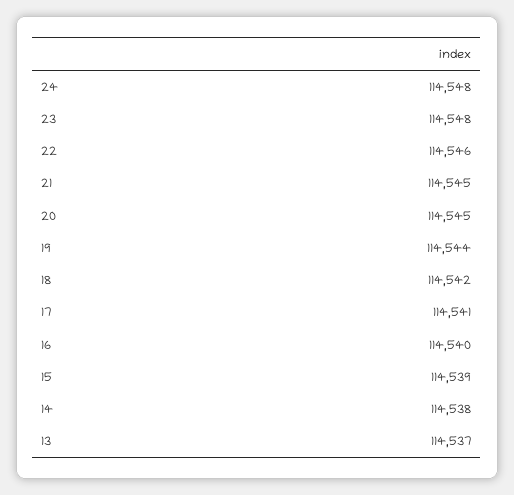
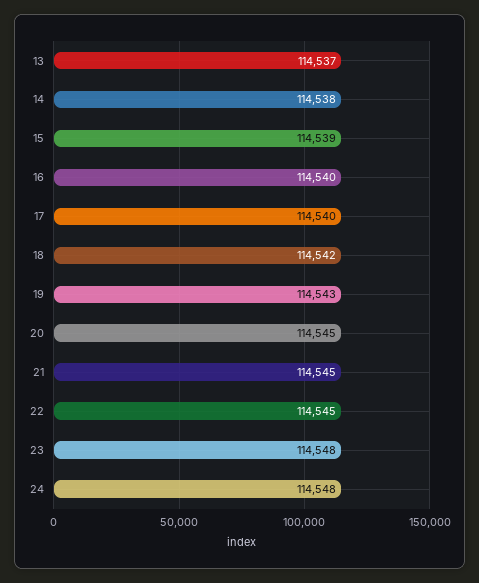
  {
    "24": 114548,
    "23": 114548,
-   "22": 114546,
+   "22": 114545,
    "21": 114545,
    "20": 114545,
-   "19": 114544,
+   "19": 114543,
    "18": 114542,
-   "17": 114541,
+   "17": 114540,
    "16": 114540,
    "15": 114539,
    "14": 114538,
    "13": 114537
  }

